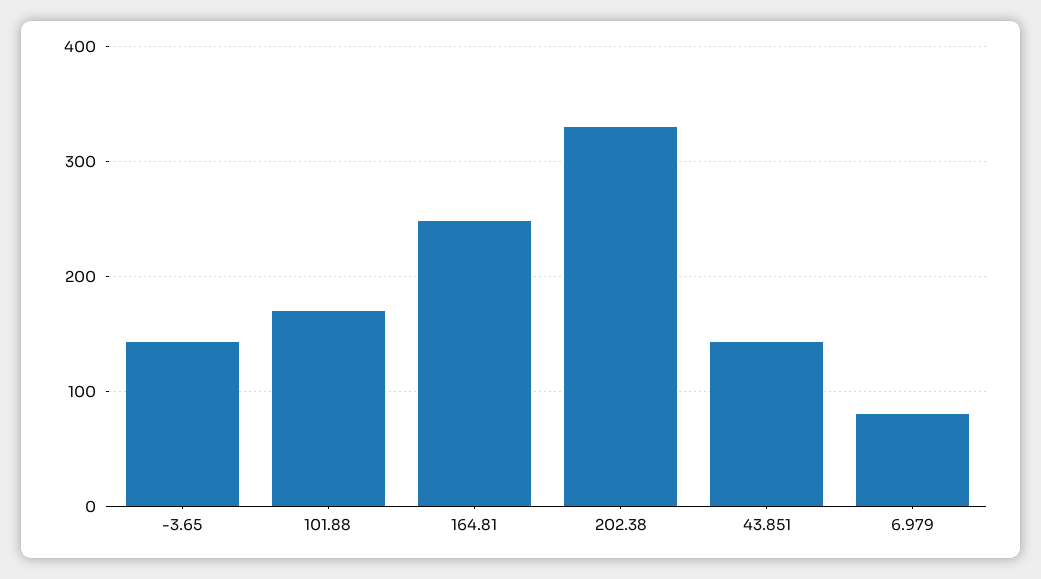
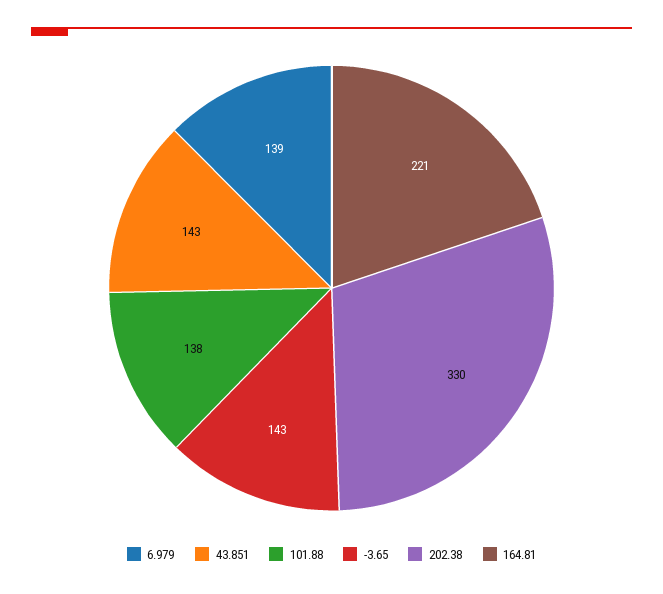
  {
    "-3.65": 143,
-   "101.88": 170,
+   "101.88": 138,
-   "164.81": 250,
+   "164.81": 221,
    "202.38": 330,
    "43.851": 143,
-   "6.979": 80
+   "6.979": 139
  }

